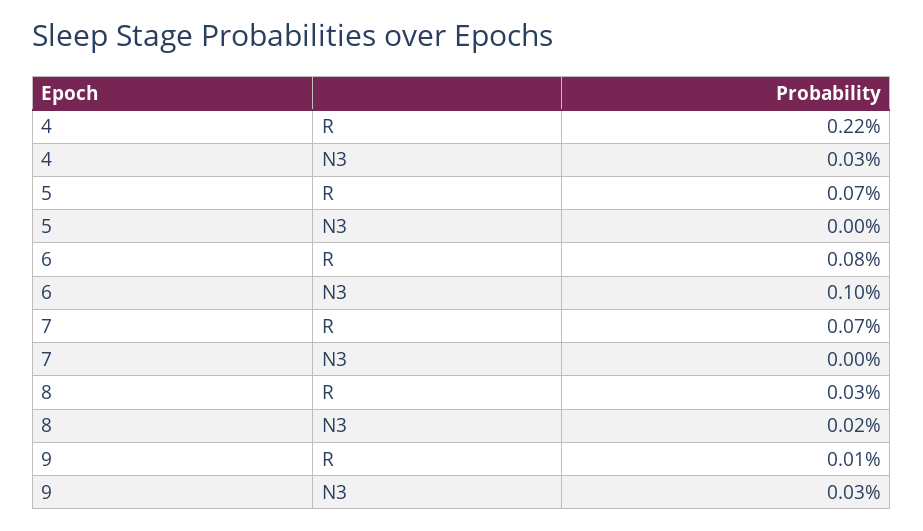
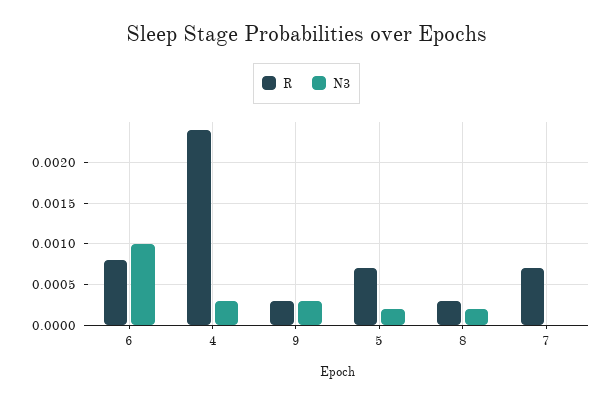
  {
    "R": {
-     "4": 0.0022,
+     "4": 0.0024,
      "5": 0.0007,
      "6": 0.0008,
      "7": 0.0007,
      "8": 0.0003,
-     "9": 0.0001
+     "9": 0.0003
    },
    "N3": {
      "4": 0.0003,
-     "5": 0,
+     "5": 0.0002,
      "6": 0.001,
      "7": 0,
      "8": 0.0002,
      "9": 0.0003
    }
  }

